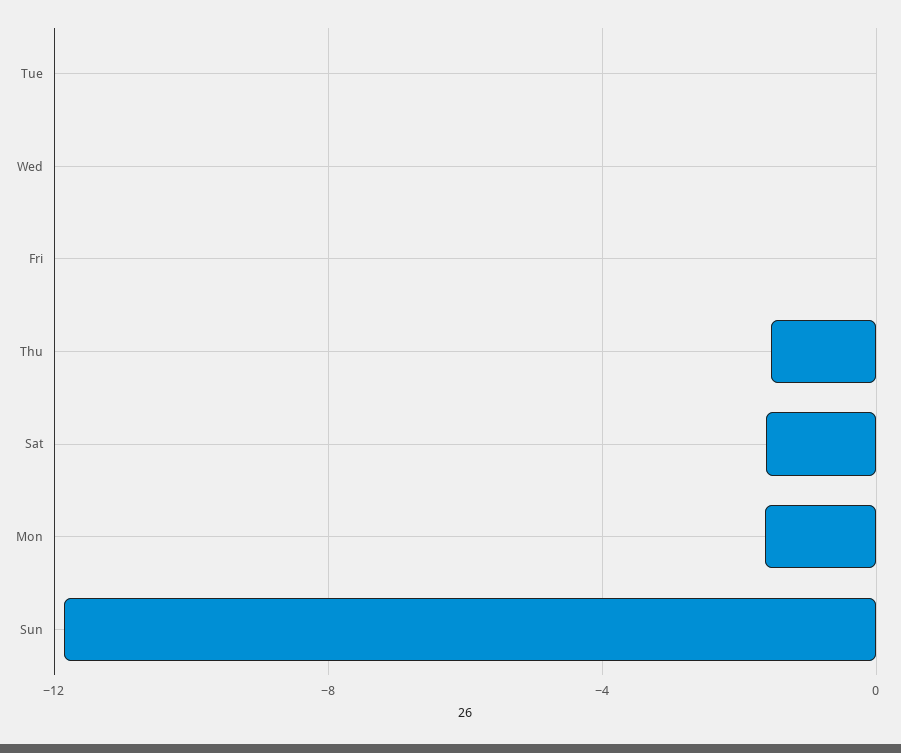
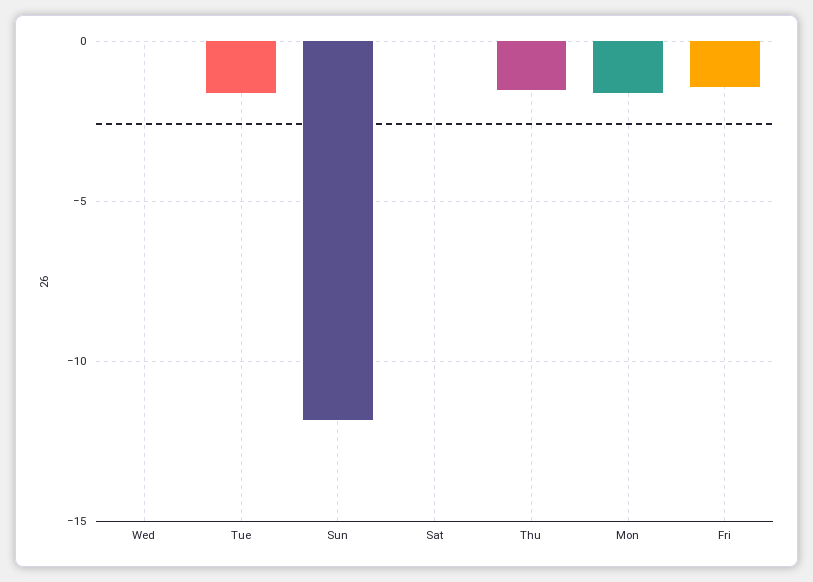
  {
-   "Tue": 0,
+   "Tue": -1.5,
    "Wed": 0,
-   "Fri": 0,
+   "Fri": -1.5,
    "Thu": -1.5,
-   "Sat": -1.5,
+   "Sat": 0,
    "Mon": -1.5,
    "Sun": -12
  }

